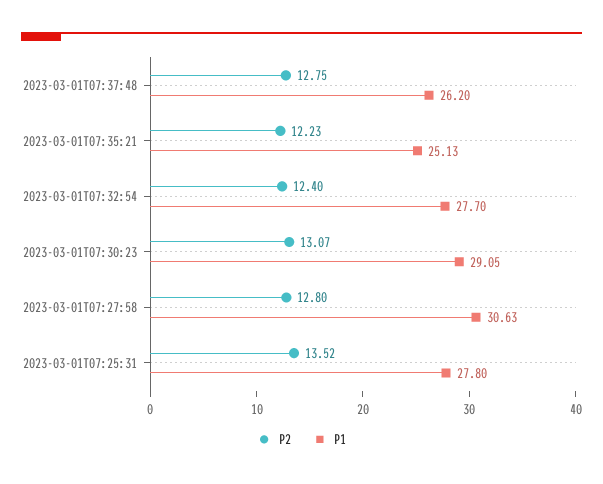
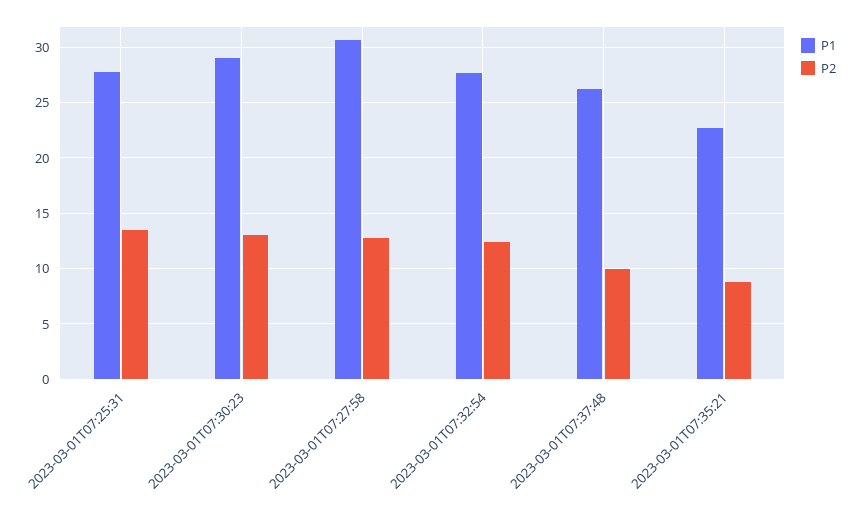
  {
    "P2": {
-     "2023-03-01T07:37:48": 12.75,
+     "2023-03-01T07:37:48": 10,
-     "2023-03-01T07:35:21": 12.23,
+     "2023-03-01T07:35:21": 9,
      "2023-03-01T07:32:54": 12.4,
      "2023-03-01T07:30:23": 13.07,
      "2023-03-01T07:27:58": 12.8,
      "2023-03-01T07:25:31": 13.52
    },
    "P1": {
      "2023-03-01T07:37:48": 26.2,
-     "2023-03-01T07:35:21": 25.13,
+     "2023-03-01T07:35:21": 23,
      "2023-03-01T07:32:54": 27.7,
      "2023-03-01T07:30:23": 29.05,
      "2023-03-01T07:27:58": 30.63,
      "2023-03-01T07:25:31": 27.8
    }
  }

